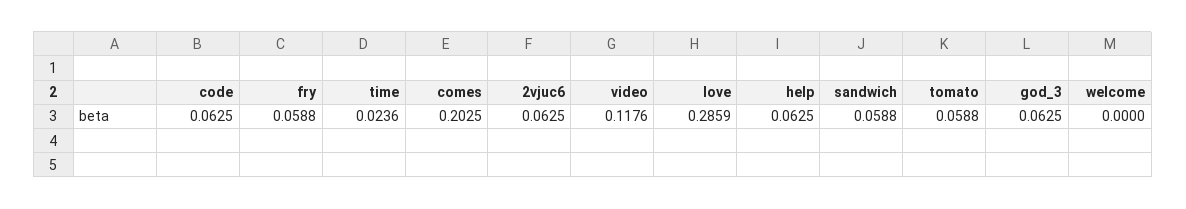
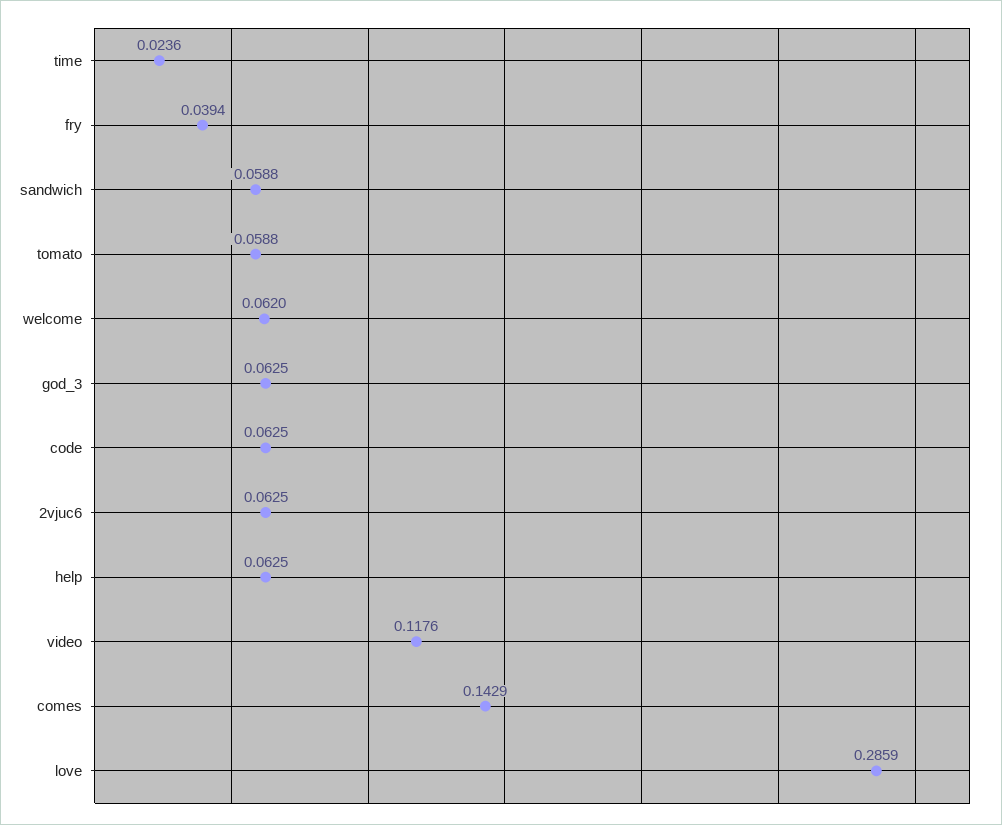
  {
    "code": 0.0625,
-   "fry": 0.0588,
+   "fry": 0.0394,
    "time": 0.0236,
-   "comes": 0.2025,
+   "comes": 0.1429,
    "2vjuc6": 0.0625,
    "video": 0.1176,
    "love": 0.2859,
    "help": 0.0625,
    "sandwich": 0.0588,
    "tomato": 0.0588,
    "god_3": 0.0625,
-   "welcome": 0
+   "welcome": 0.062
  }

